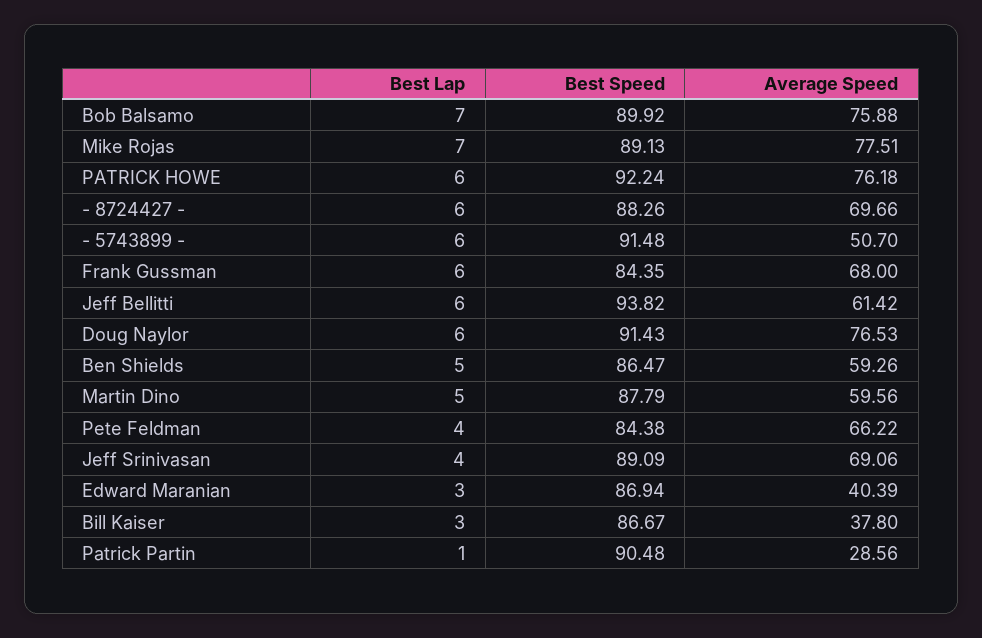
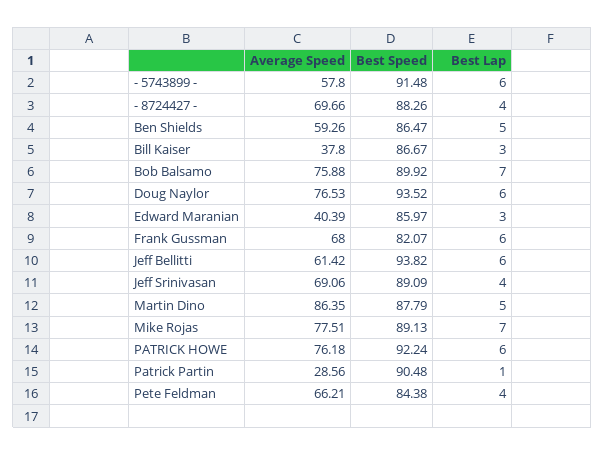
  {
    "Best Lap": {
      "Bob Balsamo": 7,
      "Mike Rojas": 7,
      "PATRICK HOWE": 6,
-     "- 8724427 -": 6,
+     "- 8724427 -": 4,
      "- 5743899 -": 6,
      "Frank Gussman": 6,
      "Jeff Bellitti": 6,
      "Doug Naylor": 6,
      "Ben Shields": 5,
      "Martin Dino": 5,
      "Pete Feldman": 4,
      "Jeff Srinivasan": 4,
      "Edward Maranian": 3,
      "Bill Kaiser": 3,
      "Patrick Partin": 1
    },
    "Best Speed": {
      "Bob Balsamo": 89.92,
      "Mike Rojas": 89.13,
      "PATRICK HOWE": 92.24,
      "- 8724427 -": 88.26,
      "- 5743899 -": 91.48,
-     "Frank Gussman": 84.35,
+     "Frank Gussman": 82.07,
      "Jeff Bellitti": 93.82,
-     "Doug Naylor": 91.43,
+     "Doug Naylor": 93.52,
      "Ben Shields": 86.47,
      "Martin Dino": 87.79,
      "Pete Feldman": 84.38,
      "Jeff Srinivasan": 89.09,
-     "Edward Maranian": 86.94,
+     "Edward Maranian": 85.97,
      "Bill Kaiser": 86.67,
      "Patrick Partin": 90.48
    },
    "Average Speed": {
      "Bob Balsamo": 75.88,
      "Mike Rojas": 77.51,
      "PATRICK HOWE": 76.18,
      "- 8724427 -": 69.66,
-     "- 5743899 -": 50.7,
+     "- 5743899 -": 57.8,
      "Frank Gussman": 68,
      "Jeff Bellitti": 61.42,
      "Doug Naylor": 76.53,
      "Ben Shields": 59.26,
-     "Martin Dino": 59.56,
+     "Martin Dino": 86.35,
-     "Pete Feldman": 66.22,
+     "Pete Feldman": 66.21,
      "Jeff Srinivasan": 69.06,
      "Edward Maranian": 40.39,
      "Bill Kaiser": 37.8,
      "Patrick Partin": 28.56
    }
  }

